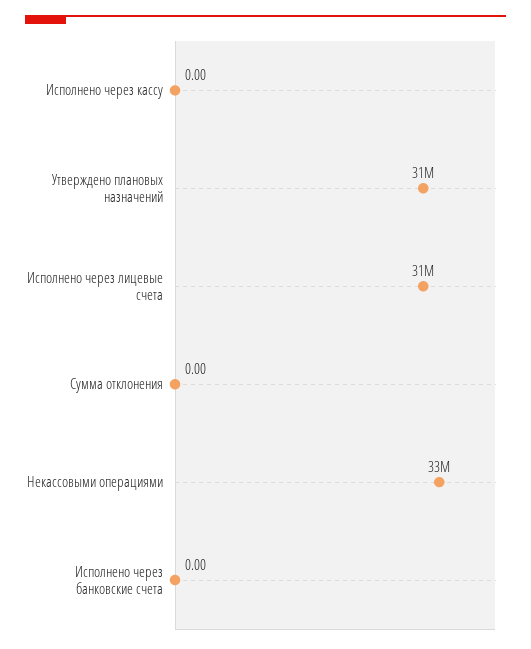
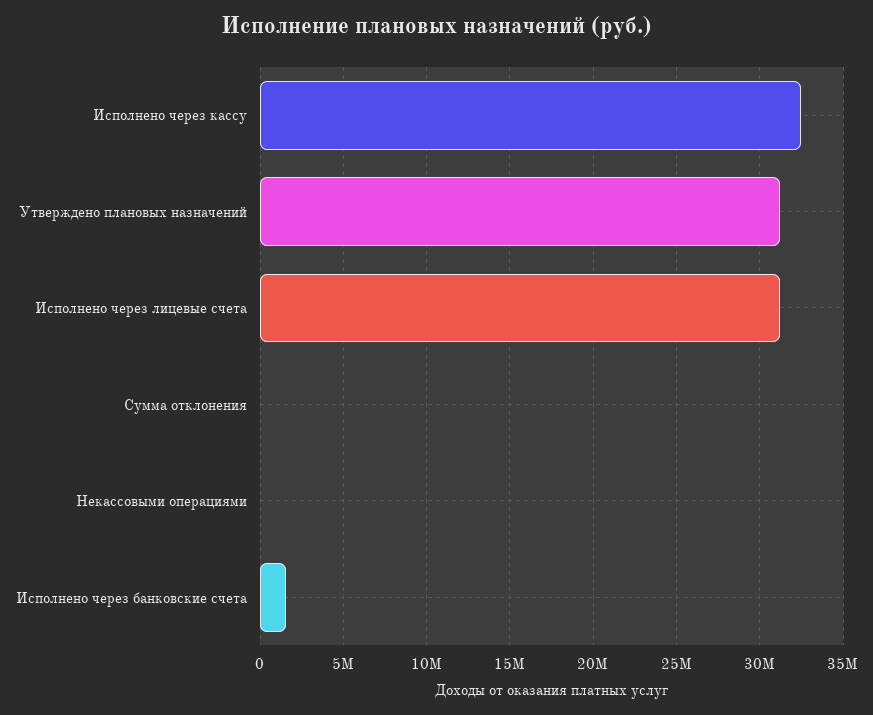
  {
-   "Исполнено через кассу": 0,
+   "Исполнено через кассу": 32500000,
    "Утверждено плановых назначений": 31000000,
    "Исполнено через лицевые счета": 31000000,
    "Сумма отклонения": 0,
-   "Некассовыми операциями": 33000000,
+   "Некассовыми операциями": 0,
-   "Исполнено через банковские счета": 0
+   "Исполнено через банковские счета": 1500000
  }

